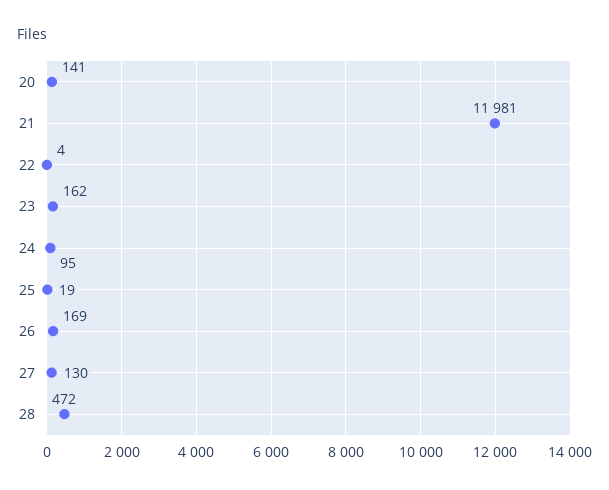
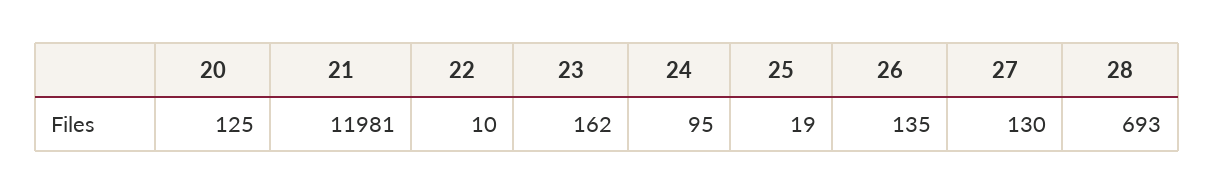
  {
-   "20": 141,
+   "20": 125,
    "21": 11981,
-   "22": 4,
+   "22": 10,
    "23": 162,
    "24": 95,
    "25": 19,
-   "26": 169,
+   "26": 135,
    "27": 130,
-   "28": 472
+   "28": 693
  }

